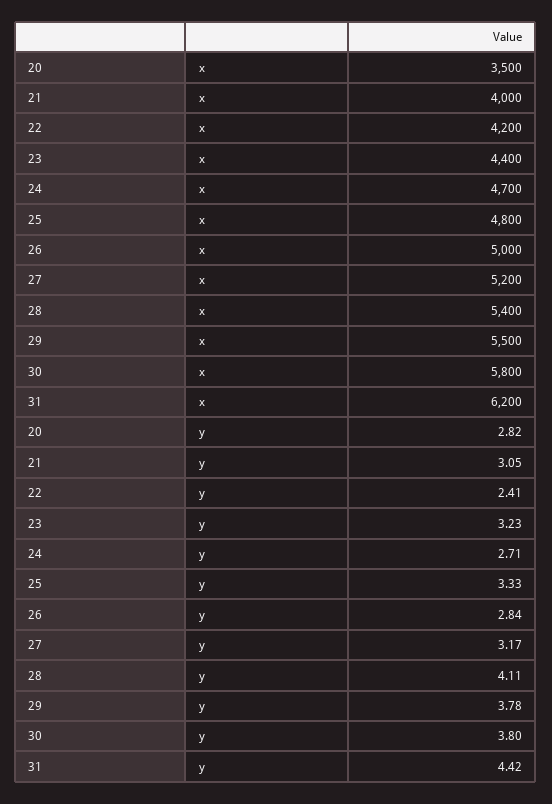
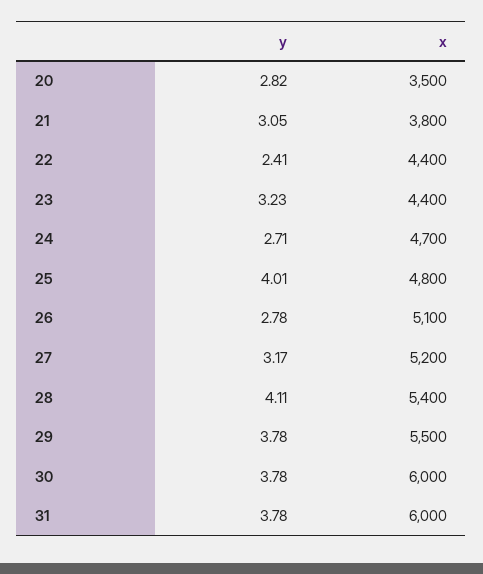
  {
    "20": {
      "x": 3500,
      "y": 2.82
    },
    "21": {
-     "x": 4000,
+     "x": 3800,
      "y": 3.05
    },
    "22": {
-     "x": 4200,
+     "x": 4400,
      "y": 2.41
    },
    "23": {
      "x": 4400,
      "y": 3.23
    },
    "24": {
      "x": 4700,
      "y": 2.71
    },
    "25": {
      "x": 4800,
-     "y": 3.33
+     "y": 4.01
    },
    "26": {
-     "x": 5000,
+     "x": 5100,
-     "y": 2.84
+     "y": 2.78
    },
    "27": {
      "x": 5200,
      "y": 3.17
    },
    "28": {
      "x": 5400,
      "y": 4.11
    },
    "29": {
      "x": 5500,
      "y": 3.78
    },
    "30": {
-     "x": 5800,
+     "x": 6000,
-     "y": 3.8
+     "y": 3.78
    },
    "31": {
-     "x": 6200,
+     "x": 6000,
-     "y": 4.42
+     "y": 3.78
    }
  }

